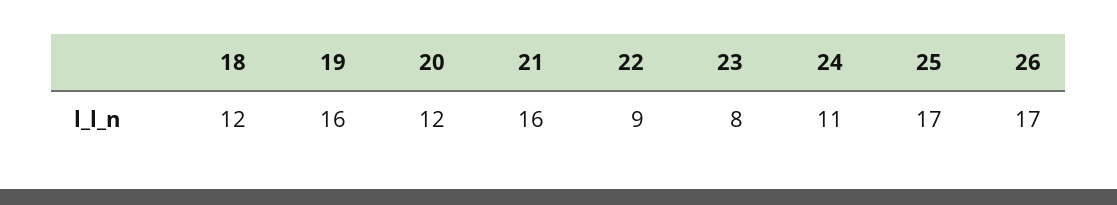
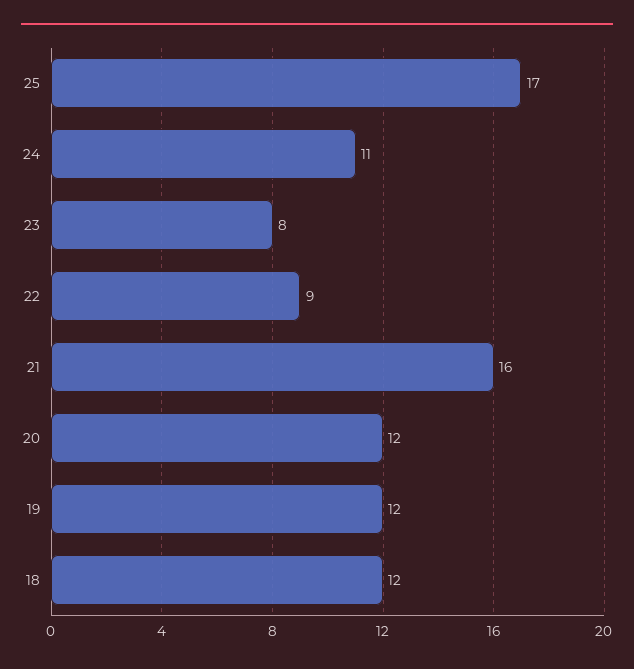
  {
    "18": 12,
-   "19": 16,
+   "19": 12,
    "20": 12,
    "21": 16,
    "22": 9,
    "23": 8,
    "24": 11,
-   "25": 17,
+   "25": 17
-   "26": 17
  }

